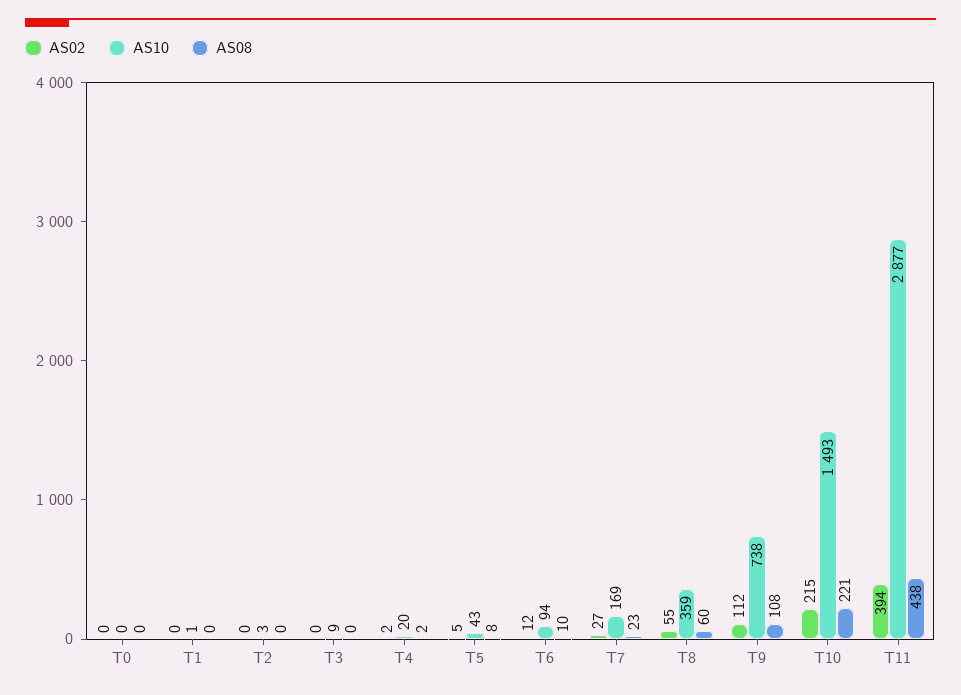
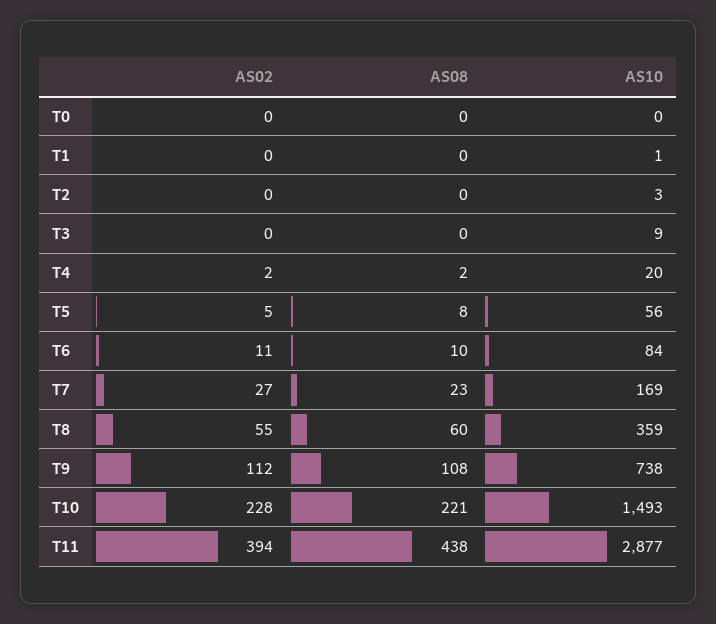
  {
    "AS02": {
      "T0": 0,
      "T1": 0,
      "T2": 0,
      "T3": 0,
      "T4": 2,
      "T5": 5,
-     "T6": 12,
+     "T6": 11,
      "T7": 27,
      "T8": 55,
      "T9": 112,
-     "T10": 215,
+     "T10": 228,
      "T11": 394
    },
    "AS10": {
      "T0": 0,
      "T1": 1,
      "T2": 3,
      "T3": 9,
      "T4": 20,
-     "T5": 43,
+     "T5": 56,
-     "T6": 94,
+     "T6": 84,
      "T7": 169,
      "T8": 359,
      "T9": 738,
      "T10": 1493,
      "T11": 2877
    },
    "AS08": {
      "T0": 0,
      "T1": 0,
      "T2": 0,
      "T3": 0,
      "T4": 2,
      "T5": 8,
      "T6": 10,
      "T7": 23,
      "T8": 60,
      "T9": 108,
      "T10": 221,
      "T11": 438
    }
  }

